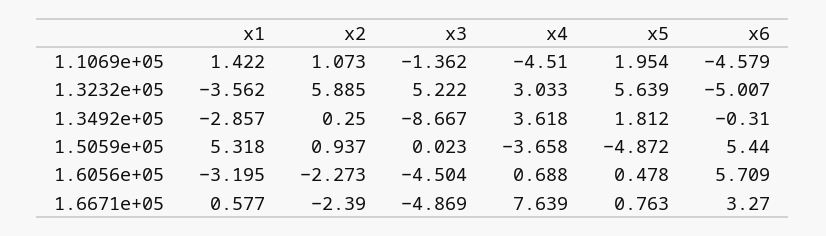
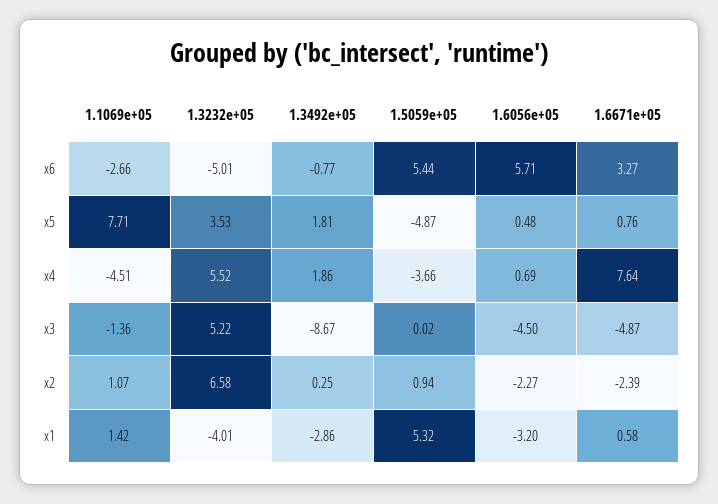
  {
    "x1": {
      "1.1069e+05": 1.422,
-     "1.3232e+05": -3.562,
+     "1.3232e+05": -4.01,
      "1.3492e+05": -2.857,
      "1.5059e+05": 5.318,
      "1.6056e+05": -3.195,
      "1.6671e+05": 0.577
    },
    "x2": {
      "1.1069e+05": 1.073,
-     "1.3232e+05": 5.885,
+     "1.3232e+05": 6.58,
      "1.3492e+05": 0.25,
      "1.5059e+05": 0.937,
      "1.6056e+05": -2.273,
      "1.6671e+05": -2.39
    },
    "x3": {
      "1.1069e+05": -1.362,
      "1.3232e+05": 5.222,
      "1.3492e+05": -8.667,
      "1.5059e+05": 0.023,
      "1.6056e+05": -4.504,
      "1.6671e+05": -4.869
    },
    "x4": {
      "1.1069e+05": -4.51,
-     "1.3232e+05": 3.033,
+     "1.3232e+05": 5.52,
-     "1.3492e+05": 3.618,
+     "1.3492e+05": 1.86,
      "1.5059e+05": -3.658,
      "1.6056e+05": 0.688,
      "1.6671e+05": 7.639
    },
    "x5": {
-     "1.1069e+05": 1.954,
+     "1.1069e+05": 7.71,
-     "1.3232e+05": 5.639,
+     "1.3232e+05": 3.53,
      "1.3492e+05": 1.812,
      "1.5059e+05": -4.872,
      "1.6056e+05": 0.478,
      "1.6671e+05": 0.763
    },
    "x6": {
-     "1.1069e+05": -4.579,
+     "1.1069e+05": -2.66,
      "1.3232e+05": -5.007,
-     "1.3492e+05": -0.31,
+     "1.3492e+05": -0.77,
      "1.5059e+05": 5.44,
      "1.6056e+05": 5.709,
      "1.6671e+05": 3.27
    }
  }

